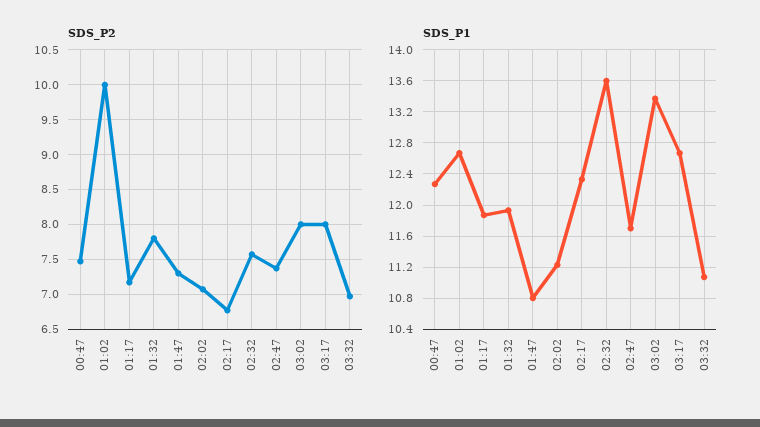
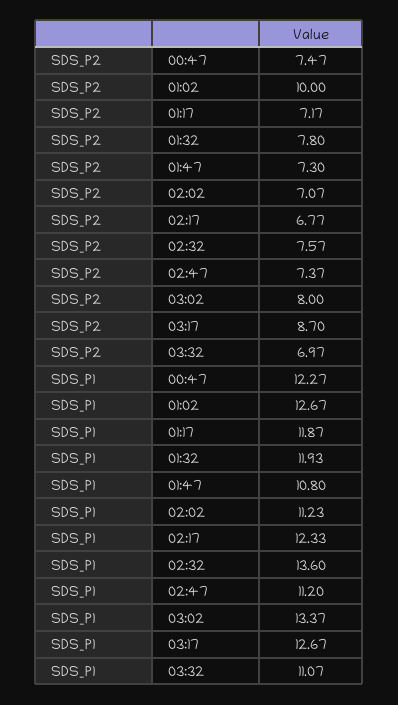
  {
    "SDS_P2": {
      "00:47": 7.47,
      "01:02": 10,
      "01:17": 7.17,
      "01:32": 7.8,
      "01:47": 7.3,
      "02:02": 7.07,
      "02:17": 6.77,
      "02:32": 7.57,
      "02:47": 7.37,
      "03:02": 8,
-     "03:17": 8,
+     "03:17": 8.7,
      "03:32": 6.97
    },
    "SDS_P1": {
      "00:47": 12.27,
      "01:02": 12.67,
      "01:17": 11.87,
      "01:32": 11.93,
      "01:47": 10.8,
      "02:02": 11.23,
      "02:17": 12.33,
      "02:32": 13.6,
-     "02:47": 11.7,
+     "02:47": 11.2,
      "03:02": 13.37,
      "03:17": 12.67,
      "03:32": 11.07
    }
  }

